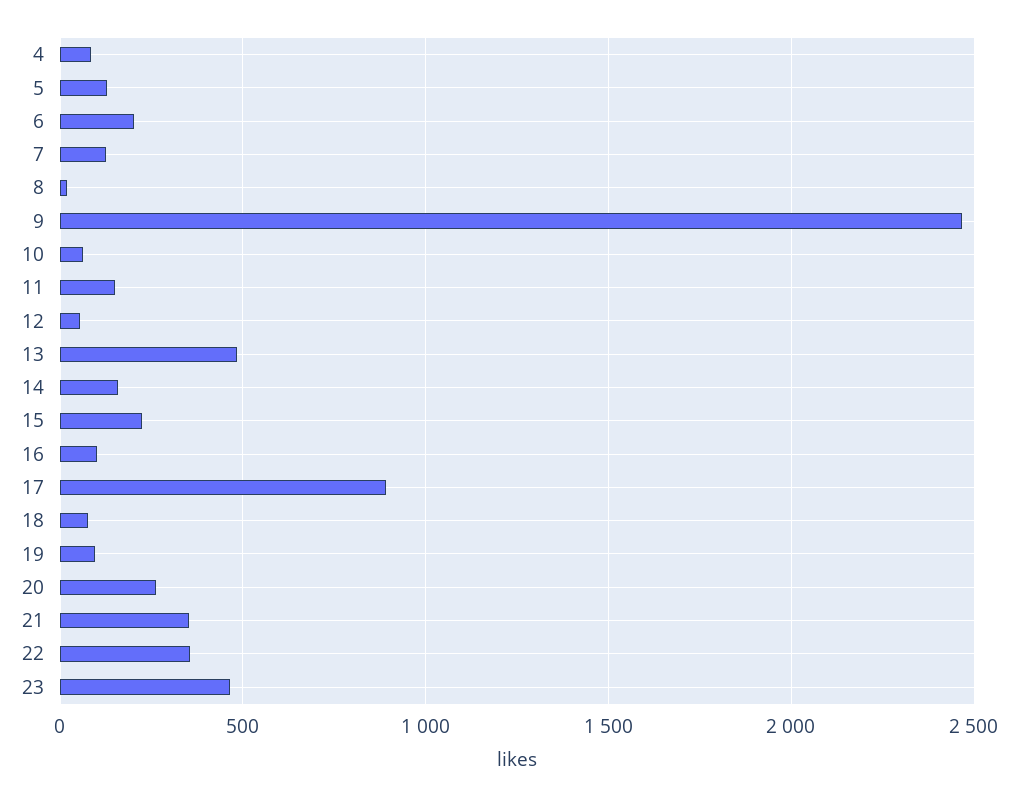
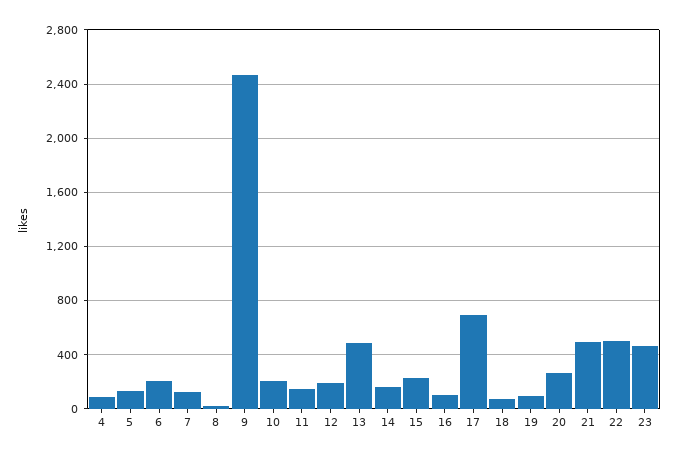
  {
    "4": 100,
    "5": 150,
    "6": 200,
    "7": 150,
    "8": 0,
    "9": 2450,
-   "10": 50,
+   "10": 200,
    "11": 150,
-   "12": 50,
+   "12": 200,
    "13": 500,
    "14": 150,
    "15": 200,
    "16": 100,
-   "17": 900,
+   "17": 700,
    "18": 100,
    "19": 100,
    "20": 250,
-   "21": 350,
+   "21": 500,
-   "22": 350,
+   "22": 500,
    "23": 450
  }

